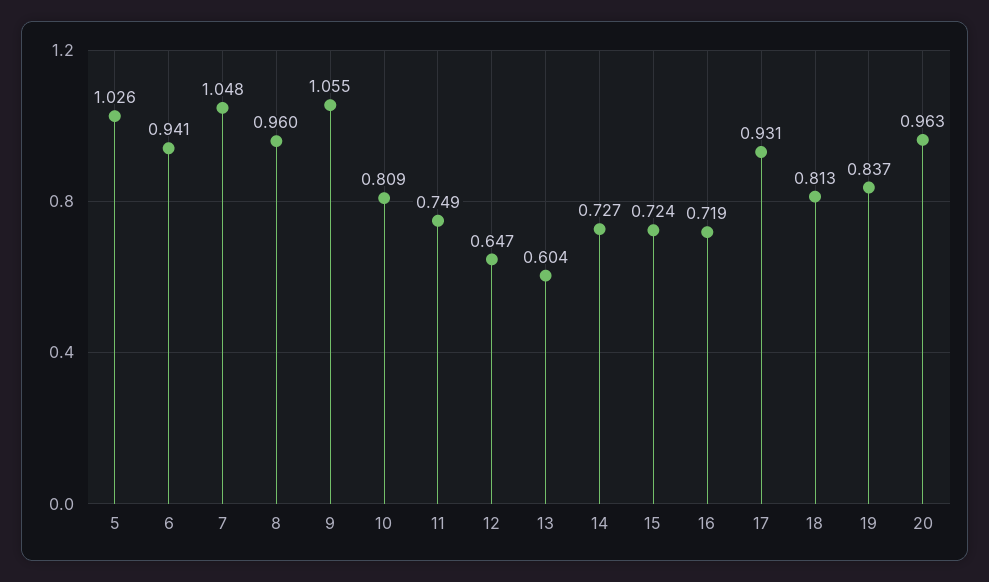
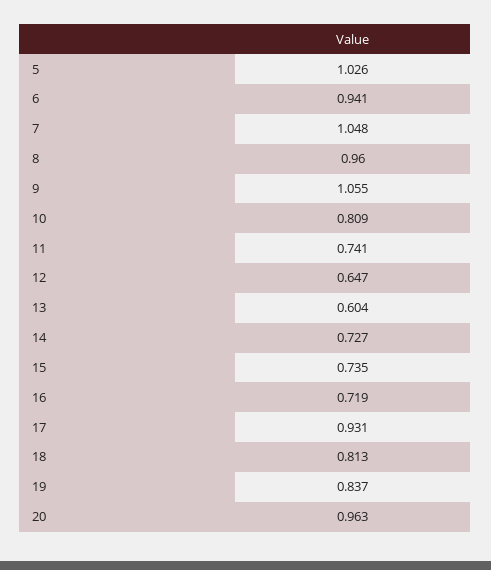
  {
    "5": 1.026,
    "6": 0.941,
    "7": 1.048,
    "8": 0.96,
    "9": 1.055,
    "10": 0.809,
-   "11": 0.749,
+   "11": 0.741,
    "12": 0.647,
    "13": 0.604,
    "14": 0.727,
-   "15": 0.724,
+   "15": 0.735,
    "16": 0.719,
    "17": 0.931,
    "18": 0.813,
    "19": 0.837,
    "20": 0.963
  }

